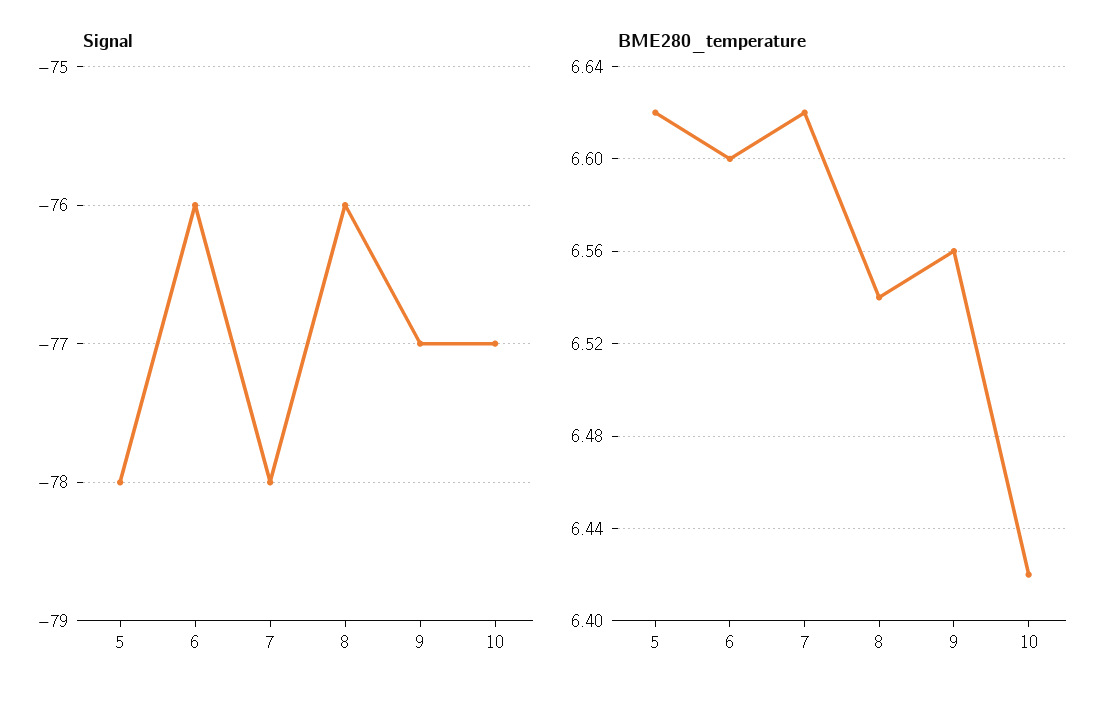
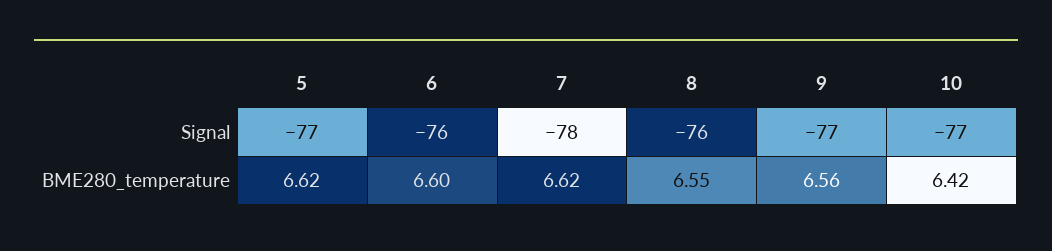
  {
    "Signal": {
-     "5": -78,
+     "5": -77,
      "6": -76,
      "7": -78,
      "8": -76,
      "9": -77,
      "10": -77
    },
    "BME280_temperature": {
      "5": 6.62,
      "6": 6.6,
      "7": 6.62,
-     "8": 6.54,
+     "8": 6.55,
      "9": 6.56,
      "10": 6.42
    }
  }

